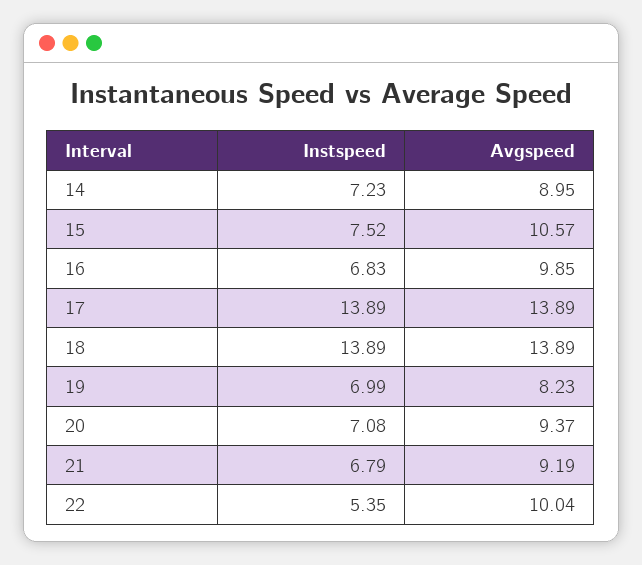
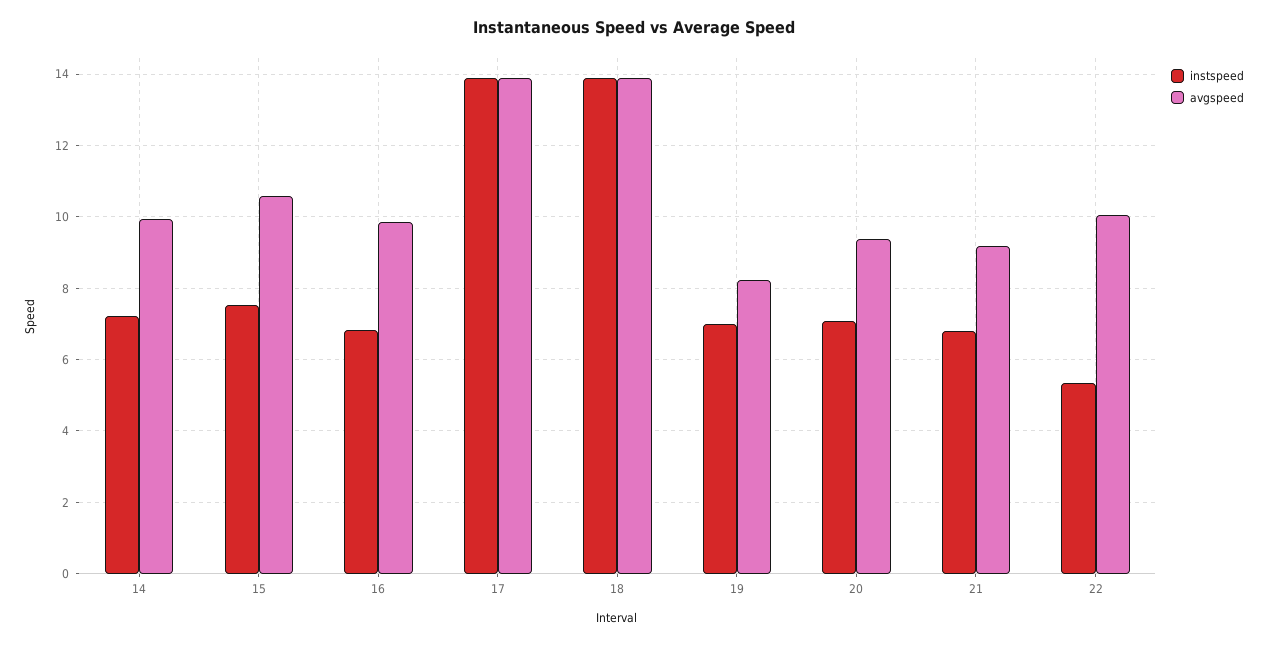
  {
    "Instspeed": {
      "14": 7.23,
      "15": 7.52,
      "16": 6.83,
      "17": 13.89,
      "18": 13.89,
      "19": 6.99,
      "20": 7.08,
      "21": 6.79,
      "22": 5.35
    },
    "Avgspeed": {
-     "14": 8.95,
+     "14": 10,
      "15": 10.57,
      "16": 9.85,
      "17": 13.89,
      "18": 13.89,
      "19": 8.23,
      "20": 9.37,
      "21": 9.19,
      "22": 10.04
    }
  }

